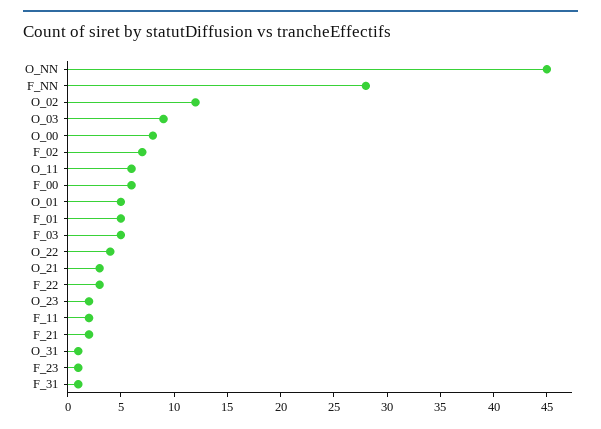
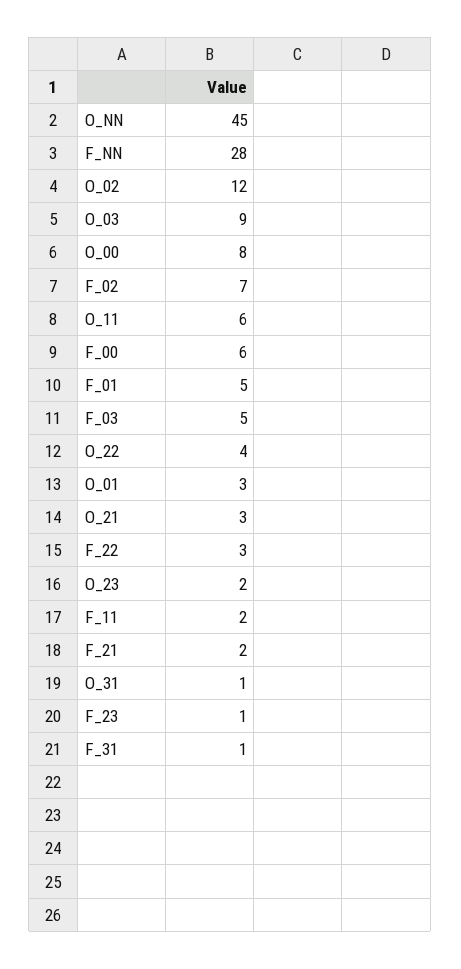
  {
    "O_NN": 45,
    "F_NN": 28,
    "O_02": 12,
    "O_03": 9,
    "O_00": 8,
    "F_02": 7,
    "O_11": 6,
    "F_00": 6,
-   "O_01": 5,
+   "O_01": 3,
    "F_01": 5,
    "F_03": 5,
    "O_22": 4,
    "O_21": 3,
    "F_22": 3,
    "O_23": 2,
    "F_11": 2,
    "F_21": 2,
    "O_31": 1,
    "F_23": 1,
    "F_31": 1
  }

